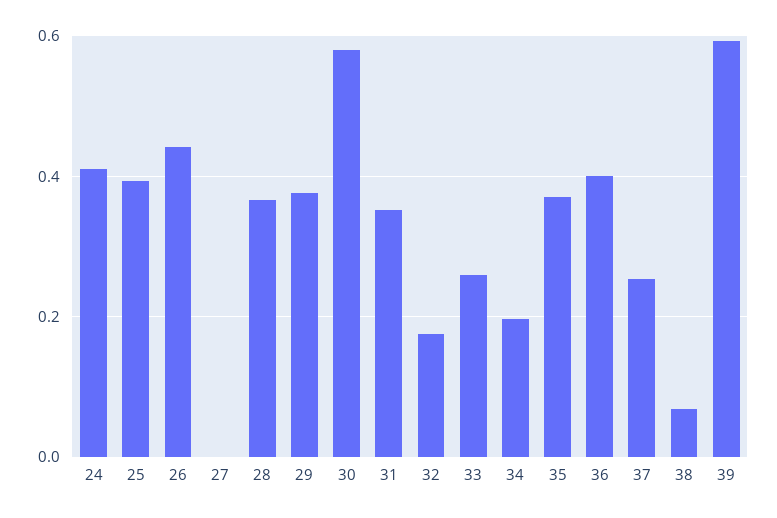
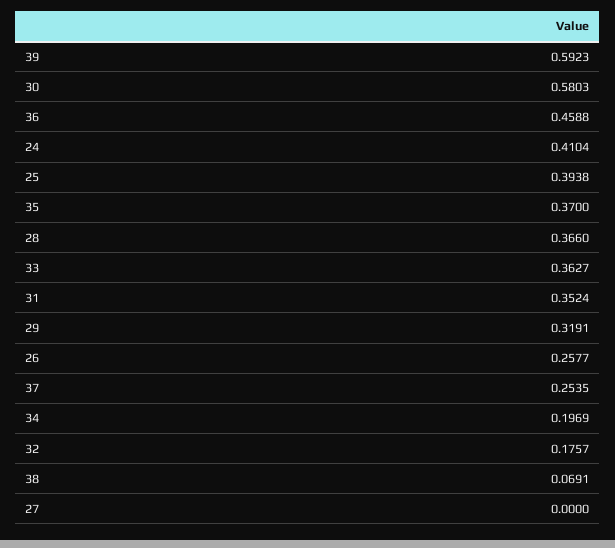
  {
    "24": 0.4104,
    "25": 0.3938,
-   "26": 0.44,
+   "26": 0.2577,
    "27": 0,
    "28": 0.366,
-   "29": 0.38,
+   "29": 0.3191,
    "30": 0.5803,
    "31": 0.3524,
    "32": 0.1757,
-   "33": 0.26,
+   "33": 0.3627,
    "34": 0.1969,
    "35": 0.37,
-   "36": 0.4,
+   "36": 0.4588,
    "37": 0.2535,
    "38": 0.0691,
    "39": 0.5923
  }

